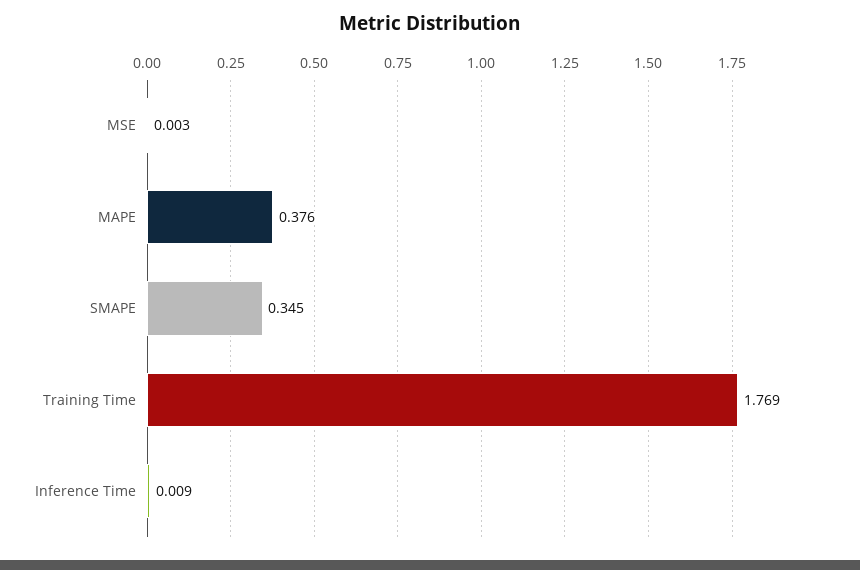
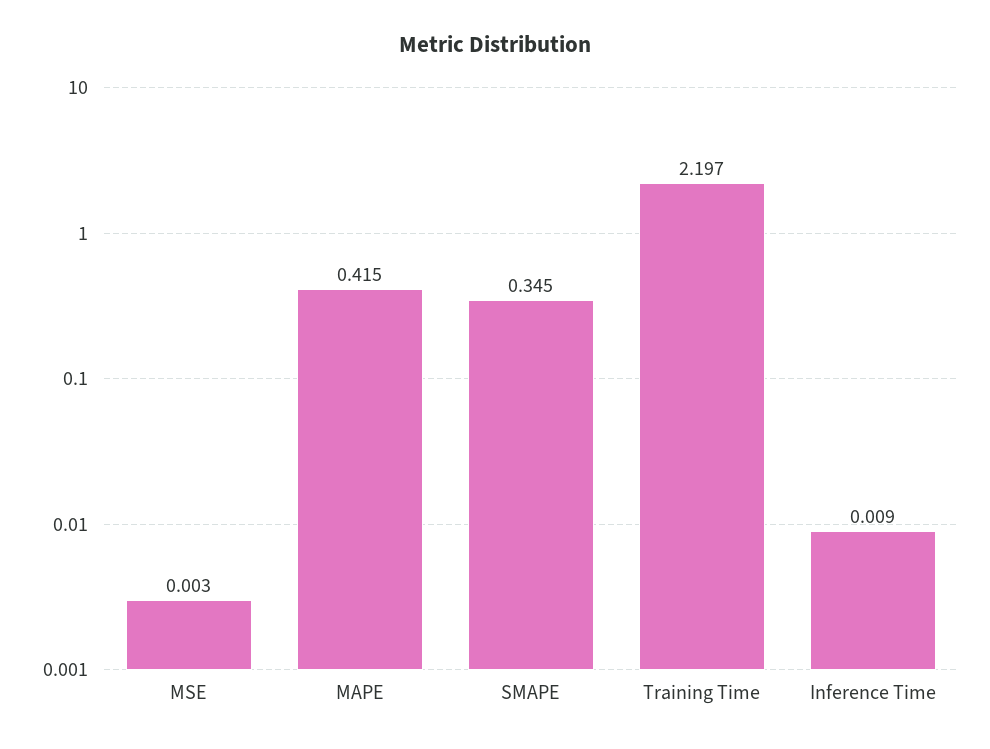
  {
    "MSE": 0.003,
-   "MAPE": 0.376,
+   "MAPE": 0.415,
    "SMAPE": 0.345,
-   "Training Time": 1.769,
+   "Training Time": 2.197,
    "Inference Time": 0.009
  }

